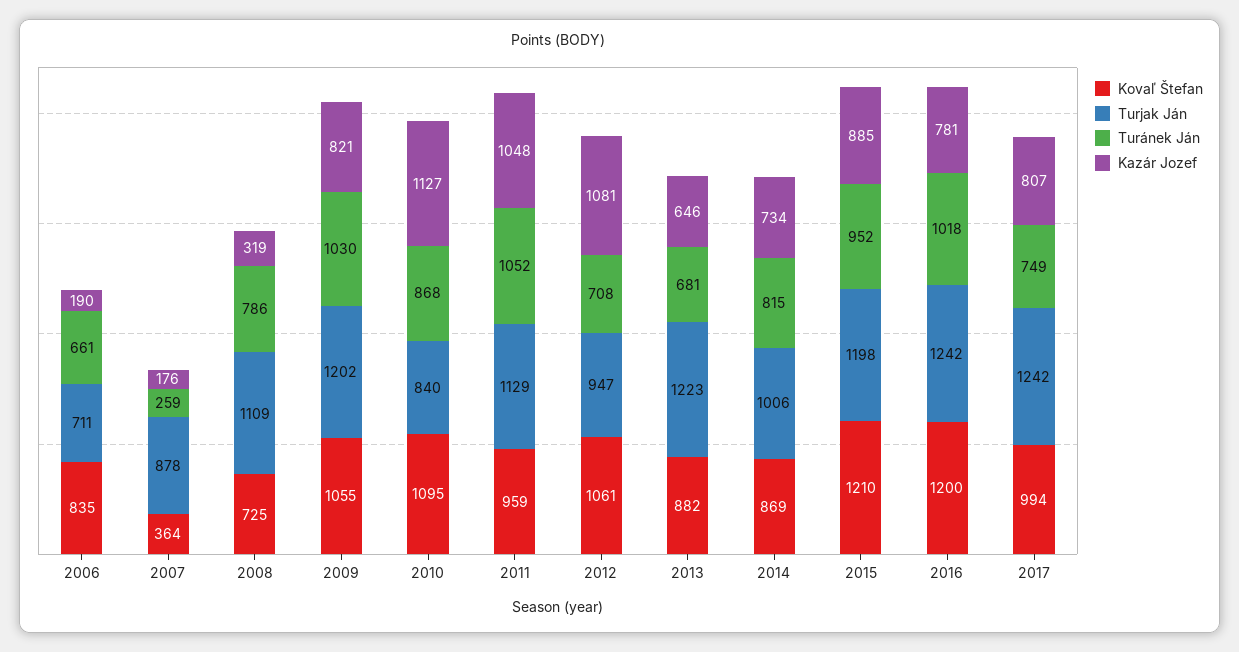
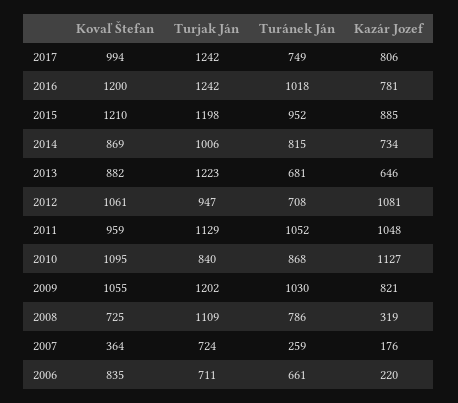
  {
    "Kovaľ Štefan": {
      "2006": 835,
      "2007": 364,
      "2008": 725,
      "2009": 1055,
      "2010": 1095,
      "2011": 959,
      "2012": 1061,
      "2013": 882,
      "2014": 869,
      "2015": 1210,
      "2016": 1200,
      "2017": 994
    },
    "Turjak Ján": {
      "2006": 711,
-     "2007": 878,
+     "2007": 724,
      "2008": 1109,
      "2009": 1202,
      "2010": 840,
      "2011": 1129,
      "2012": 947,
      "2013": 1223,
      "2014": 1006,
      "2015": 1198,
      "2016": 1242,
      "2017": 1242
    },
    "Turánek Ján": {
      "2006": 661,
      "2007": 259,
      "2008": 786,
      "2009": 1030,
      "2010": 868,
      "2011": 1052,
      "2012": 708,
      "2013": 681,
      "2014": 815,
      "2015": 952,
      "2016": 1018,
      "2017": 749
    },
    "Kazár Jozef": {
-     "2006": 190,
+     "2006": 220,
      "2007": 176,
      "2008": 319,
      "2009": 821,
      "2010": 1127,
      "2011": 1048,
      "2012": 1081,
      "2013": 646,
      "2014": 734,
      "2015": 885,
      "2016": 781,
-     "2017": 807
+     "2017": 806
    }
  }

